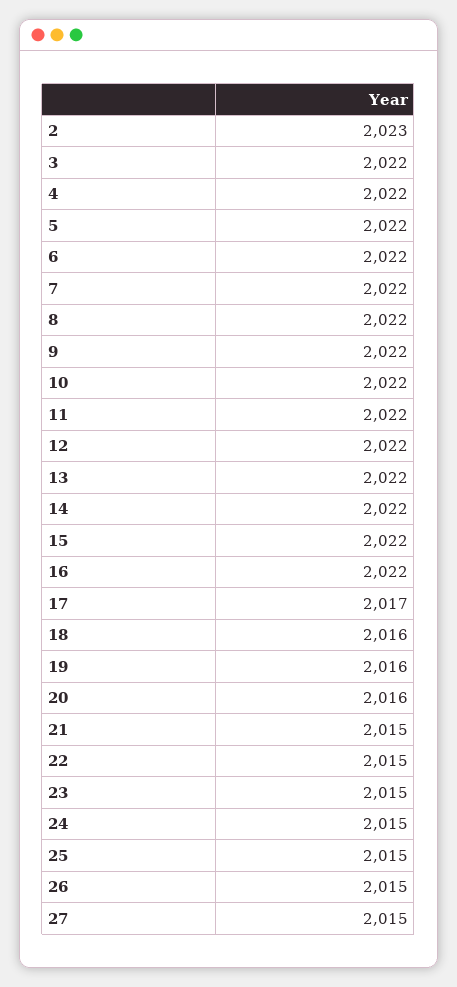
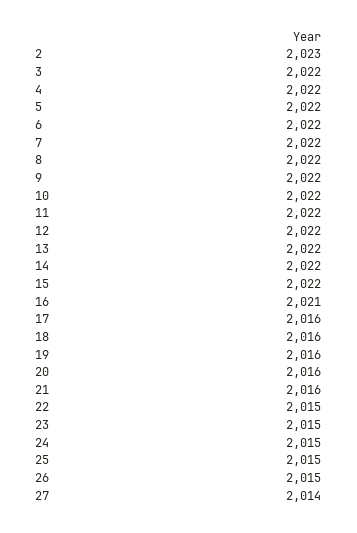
  {
    "2": 2023,
    "3": 2022,
    "4": 2022,
    "5": 2022,
    "6": 2022,
    "7": 2022,
    "8": 2022,
    "9": 2022,
    "10": 2022,
    "11": 2022,
    "12": 2022,
    "13": 2022,
    "14": 2022,
    "15": 2022,
-   "16": 2022,
+   "16": 2021,
-   "17": 2017,
+   "17": 2016,
    "18": 2016,
    "19": 2016,
    "20": 2016,
-   "21": 2015,
+   "21": 2016,
    "22": 2015,
    "23": 2015,
    "24": 2015,
    "25": 2015,
    "26": 2015,
-   "27": 2015
+   "27": 2014
  }

